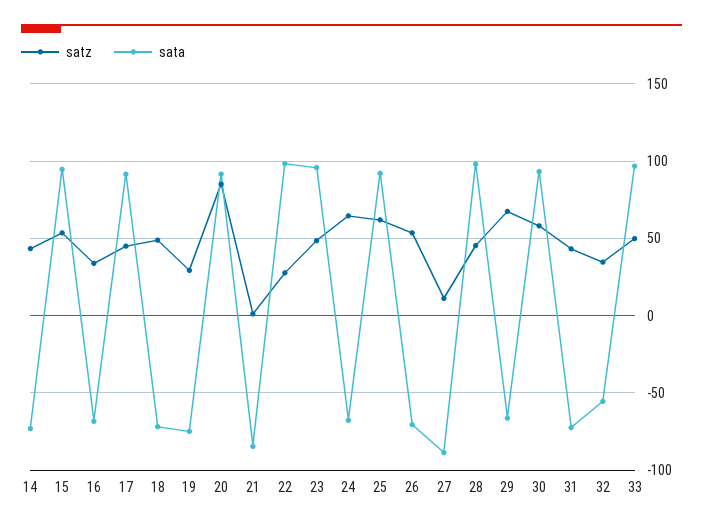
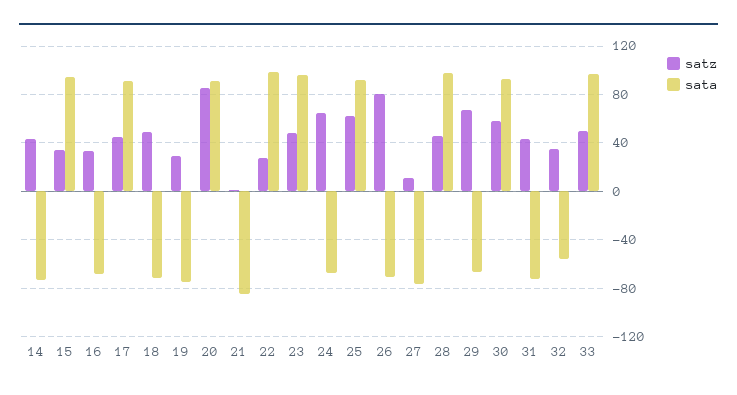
  {
    "satz": {
      "14": 45,
-     "15": 55,
+     "15": 35,
      "16": 35,
      "17": 45,
      "18": 50,
      "19": 30,
      "20": 85,
      "21": 0,
      "22": 30,
      "23": 50,
      "24": 65,
      "25": 60,
-     "26": 55,
+     "26": 80,
      "27": 10,
      "28": 45,
      "29": 65,
      "30": 60,
      "31": 45,
      "32": 35,
      "33": 50
    },
    "sata": {
      "14": -75,
      "15": 95,
      "16": -70,
      "17": 90,
      "18": -70,
      "19": -75,
      "20": 90,
      "21": -85,
      "22": 100,
      "23": 95,
      "24": -70,
      "25": 90,
      "26": -70,
-     "27": -90,
+     "27": -75,
      "28": 100,
      "29": -65,
      "30": 95,
      "31": -75,
      "32": -55,
      "33": 95
    }
  }

